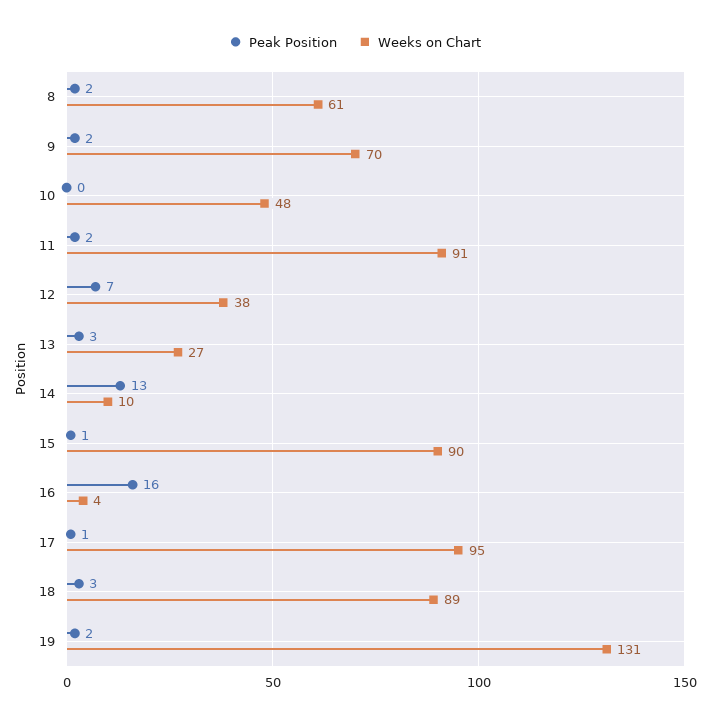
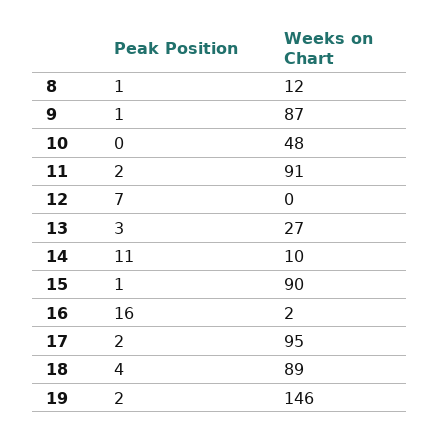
  {
    "Peak Position": {
-     "8": 2,
+     "8": 1,
-     "9": 2,
+     "9": 1,
      "10": 0,
      "11": 2,
      "12": 7,
      "13": 3,
-     "14": 13,
+     "14": 11,
      "15": 1,
      "16": 16,
-     "17": 1,
+     "17": 2,
-     "18": 3,
+     "18": 4,
      "19": 2
    },
    "Weeks on Chart": {
-     "8": 61,
+     "8": 12,
-     "9": 70,
+     "9": 87,
      "10": 48,
      "11": 91,
-     "12": 38,
+     "12": 0,
      "13": 27,
      "14": 10,
      "15": 90,
-     "16": 4,
+     "16": 2,
      "17": 95,
      "18": 89,
-     "19": 131
+     "19": 146
    }
  }

